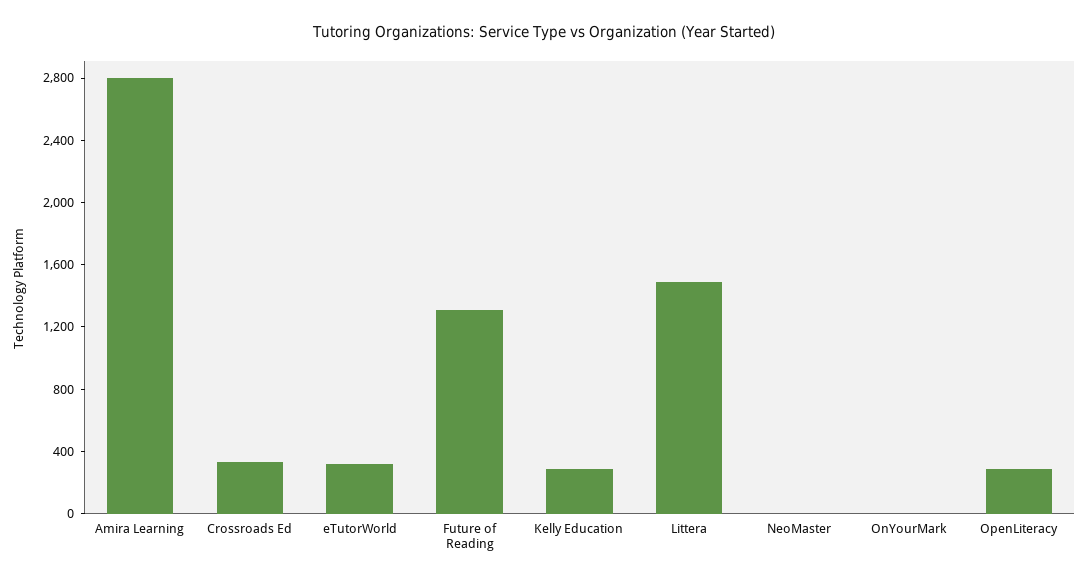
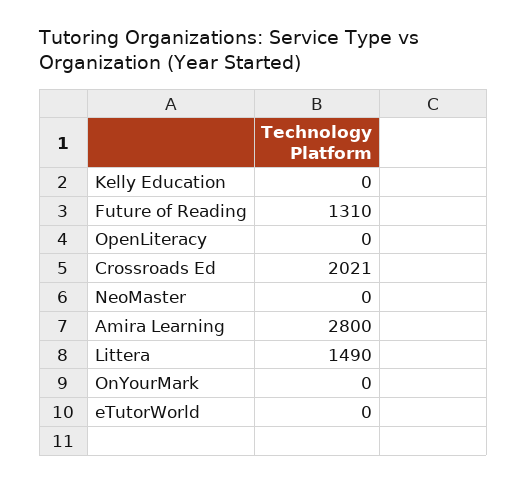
  {
    "Amira Learning": 2800,
-   "Crossroads Ed": 300,
+   "Crossroads Ed": 2021,
-   "eTutorWorld": 300,
+   "eTutorWorld": 0,
    "Future of Reading": 1310,
-   "Kelly Education": 300,
+   "Kelly Education": 0,
    "Littera": 1490,
    "NeoMaster": 0,
    "OnYourMark": 0,
-   "OpenLiteracy": 300
+   "OpenLiteracy": 0
  }

